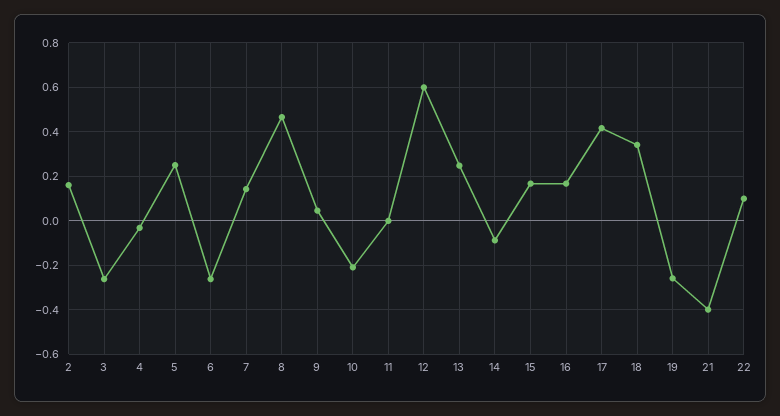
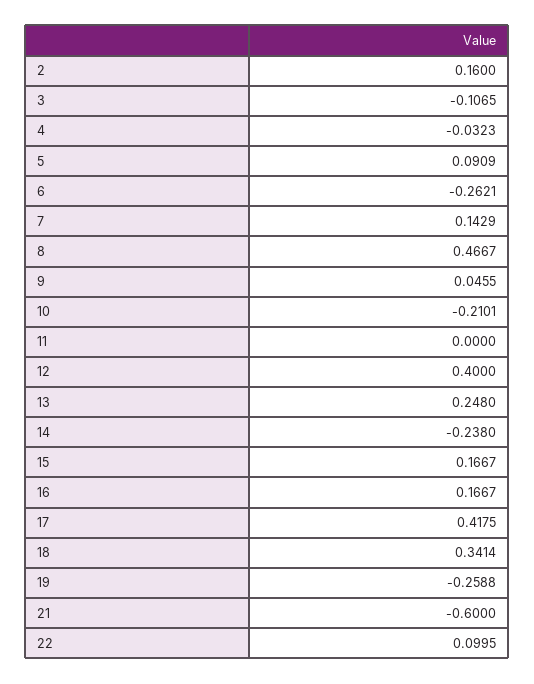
  {
    "2": 0.16,
-   "3": -0.25,
+   "3": -0.1065,
    "4": -0.0323,
-   "5": 0.25,
+   "5": 0.0909,
    "6": -0.2621,
    "7": 0.1429,
    "8": 0.4667,
    "9": 0.0455,
    "10": -0.2101,
    "11": 0,
-   "12": 0.6,
+   "12": 0.4,
    "13": 0.248,
-   "14": -0.1,
+   "14": -0.238,
    "15": 0.1667,
    "16": 0.1667,
    "17": 0.4175,
    "18": 0.3414,
    "19": -0.2588,
-   "21": -0.4,
+   "21": -0.6,
    "22": 0.0995
  }

